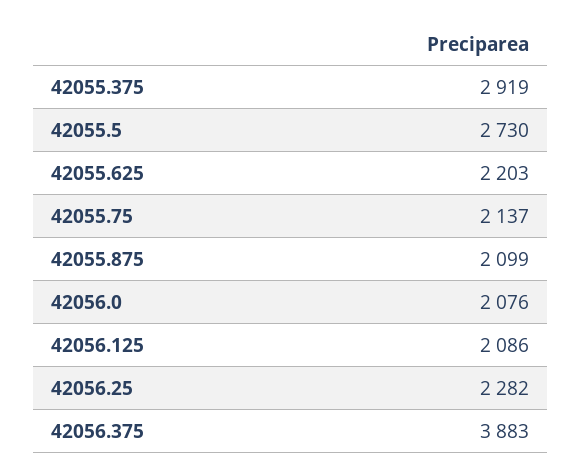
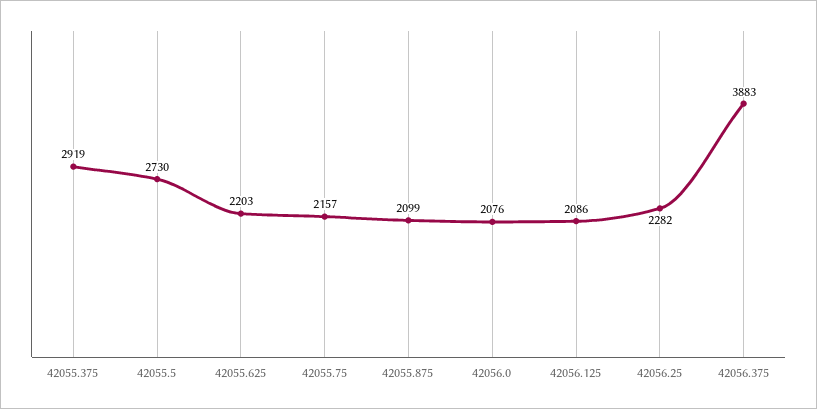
  {
    "42055.375": 2919,
    "42055.5": 2730,
    "42055.625": 2203,
-   "42055.75": 2137,
+   "42055.75": 2157,
    "42055.875": 2099,
    "42056.0": 2076,
    "42056.125": 2086,
    "42056.25": 2282,
    "42056.375": 3883
  }

